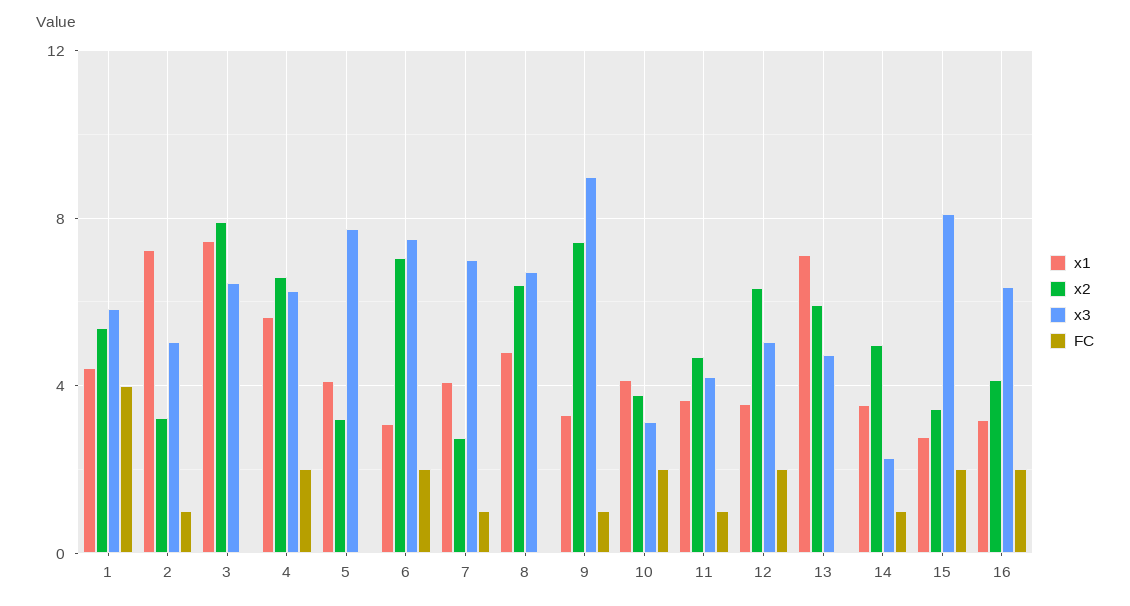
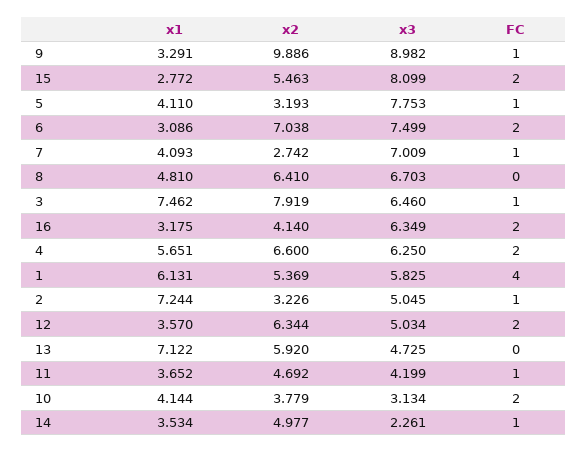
  {
    "x1": {
-     "1": 4.5,
+     "1": 6.131,
      "2": 7.244,
      "3": 7.462,
      "4": 5.651,
      "5": 4.11,
      "6": 3.086,
      "7": 4.093,
      "8": 4.81,
      "9": 3.291,
      "10": 4.144,
      "11": 3.652,
      "12": 3.57,
      "13": 7.122,
      "14": 3.534,
      "15": 2.772,
      "16": 3.175
    },
    "x2": {
      "1": 5.369,
      "2": 3.226,
      "3": 7.919,
      "4": 6.6,
      "5": 3.193,
      "6": 7.038,
      "7": 2.742,
      "8": 6.41,
-     "9": 7.5,
+     "9": 9.886,
      "10": 3.779,
      "11": 4.692,
      "12": 6.344,
      "13": 5.92,
      "14": 4.977,
-     "15": 3.5,
+     "15": 5.463,
      "16": 4.14
    },
    "x3": {
      "1": 5.825,
      "2": 5.045,
      "3": 6.46,
      "4": 6.25,
      "5": 7.753,
      "6": 7.499,
      "7": 7.009,
      "8": 6.703,
      "9": 8.982,
      "10": 3.134,
      "11": 4.199,
      "12": 5.034,
      "13": 4.725,
      "14": 2.261,
      "15": 8.099,
      "16": 6.349
    },
    "FC": {
      "1": 4,
      "2": 1,
-     "3": 0,
+     "3": 1,
      "4": 2,
-     "5": 0,
+     "5": 1,
      "6": 2,
      "7": 1,
      "8": 0,
      "9": 1,
      "10": 2,
      "11": 1,
      "12": 2,
      "13": 0,
      "14": 1,
      "15": 2,
      "16": 2
    }
  }

